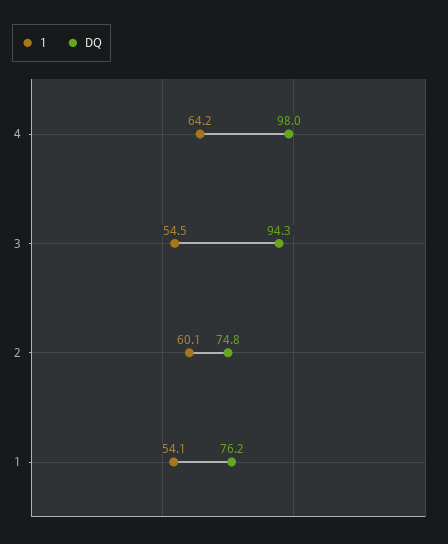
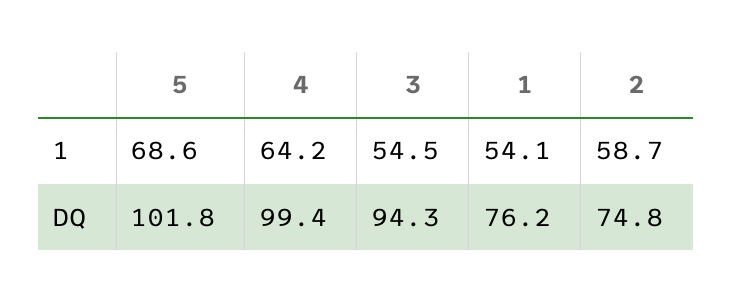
  {
    "1": {
      "4": 64.2,
      "3": 54.5,
-     "2": 60.1,
+     "2": 58.7,
-     "1": 54.1
+     "1": 54.1,
+     "5": 68.6
    },
    "DQ": {
-     "4": 98,
+     "4": 99.4,
      "3": 94.3,
      "2": 74.8,
-     "1": 76.2
+     "1": 76.2,
+     "5": 101.8
    }
  }

